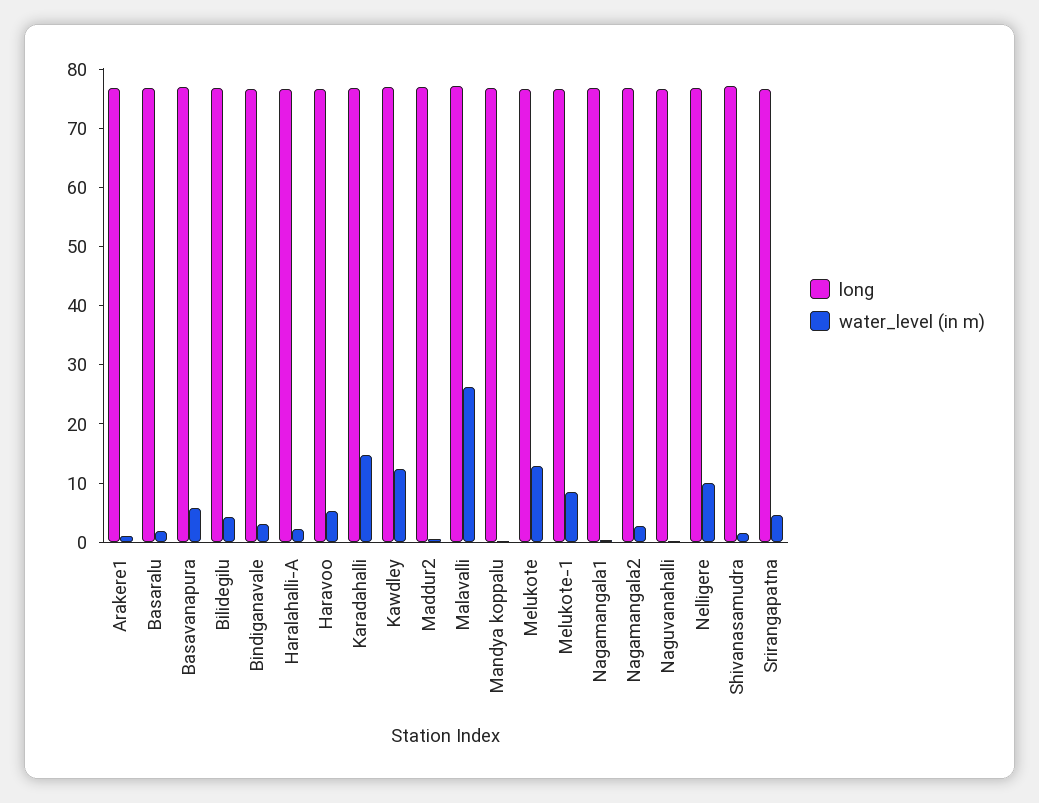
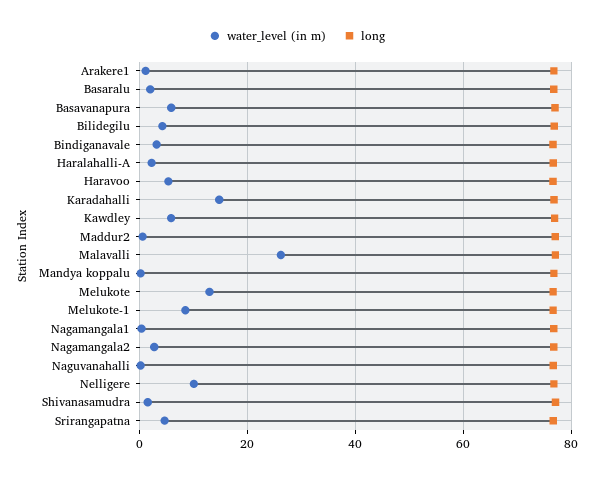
  {
    "long": {
      "Arakere1": 76,
      "Basaralu": 76,
      "Basavanapura": 76,
      "Bilidegilu": 76,
      "Bindiganavale": 76,
      "Haralahalli-A": 76,
      "Haravoo": 76,
      "Karadahalli": 76,
      "Kawdley": 76,
      "Maddur2": 78,
      "Malavalli": 78,
      "Mandya koppalu": 76,
      "Melukote": 76,
      "Melukote-1": 76,
      "Nagamangala1": 76,
      "Nagamangala2": 76,
      "Naguvanahalli": 76,
      "Nelligere": 76,
      "Shivanasamudra": 78,
      "Srirangapatna": 76
    },
    "water_level (in m)": {
      "Arakere1": 2,
      "Basaralu": 2,
      "Basavanapura": 6,
      "Bilidegilu": 4,
      "Bindiganavale": 4,
      "Haralahalli-A": 2,
      "Haravoo": 6,
      "Karadahalli": 14,
-     "Kawdley": 12,
+     "Kawdley": 6,
      "Maddur2": 0,
      "Malavalli": 26,
      "Mandya koppalu": 0,
      "Melukote": 12,
      "Melukote-1": 8,
      "Nagamangala1": 0,
      "Nagamangala2": 2,
      "Naguvanahalli": 0,
      "Nelligere": 10,
      "Shivanasamudra": 2,
      "Srirangapatna": 4
    }
  }

